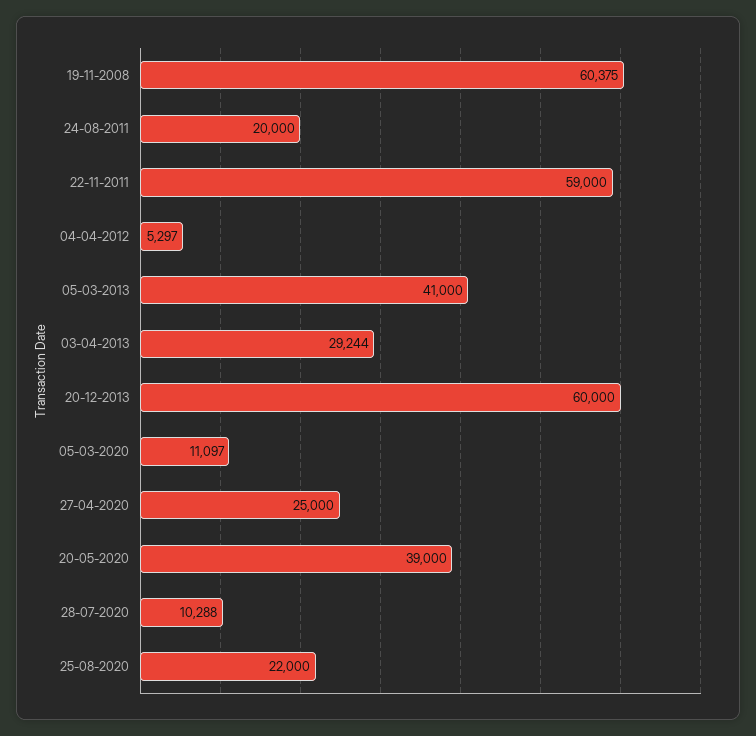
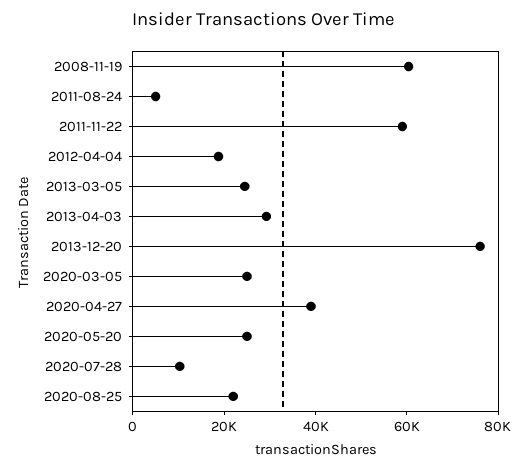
  {
    "19-11-2008": 60375,
-   "24-08-2011": 20000,
+   "24-08-2011": 5000,
    "22-11-2011": 59000,
-   "04-04-2012": 5297,
+   "04-04-2012": 20000,
-   "05-03-2013": 41000,
+   "05-03-2013": 25000,
    "03-04-2013": 29244,
-   "20-12-2013": 60000,
+   "20-12-2013": 75000,
-   "05-03-2020": 11097,
+   "05-03-2020": 25000,
-   "27-04-2020": 25000,
+   "27-04-2020": 40000,
-   "20-05-2020": 39000,
+   "20-05-2020": 25000,
    "28-07-2020": 10288,
    "25-08-2020": 22000
  }

